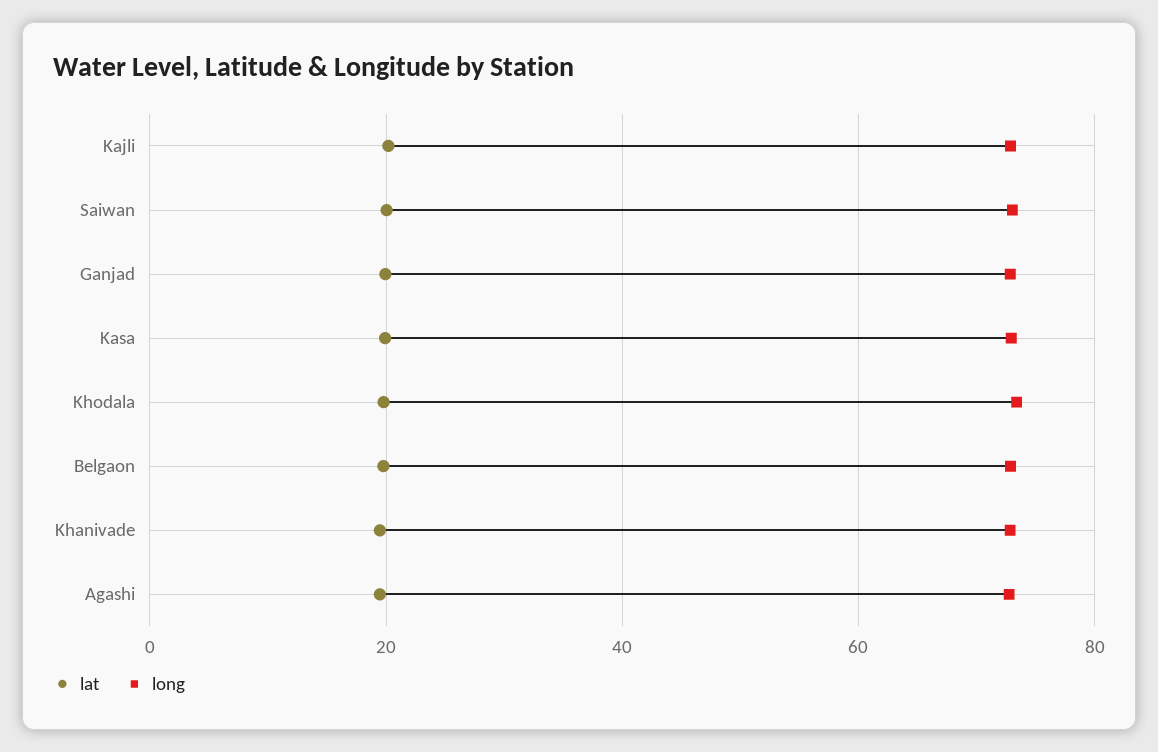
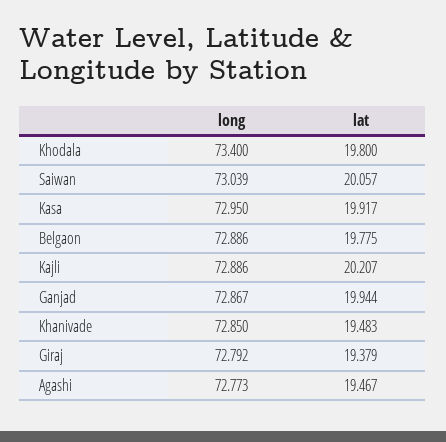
  {
    "lat": {
      "Kajli": 20.207,
      "Saiwan": 20.057,
      "Ganjad": 19.944,
      "Kasa": 19.917,
      "Khodala": 19.8,
      "Belgaon": 19.775,
      "Khanivade": 19.483,
-     "Agashi": 19.467
+     "Agashi": 19.467,
+     "Giraj": 19.379
    },
    "long": {
      "Kajli": 72.886,
      "Saiwan": 73.039,
      "Ganjad": 72.867,
      "Kasa": 72.95,
      "Khodala": 73.4,
      "Belgaon": 72.886,
      "Khanivade": 72.85,
-     "Agashi": 72.773
+     "Agashi": 72.773,
+     "Giraj": 72.792
    }
  }

